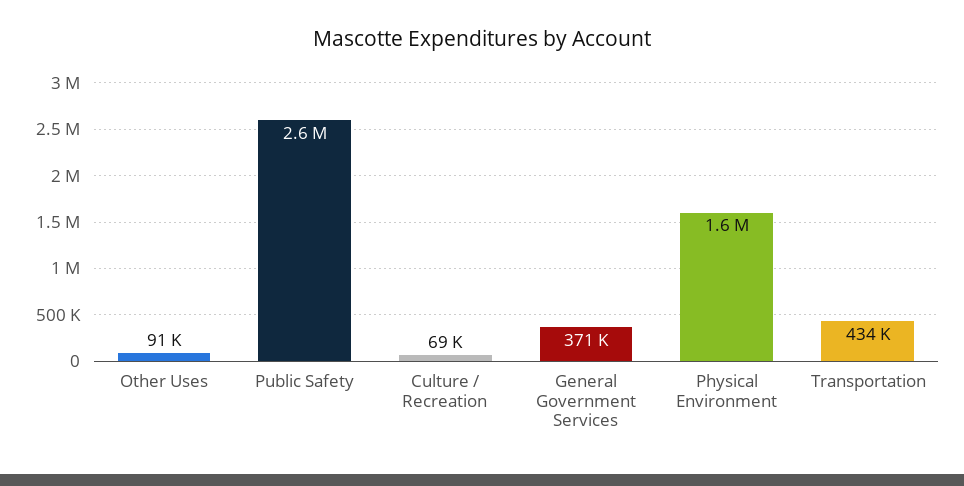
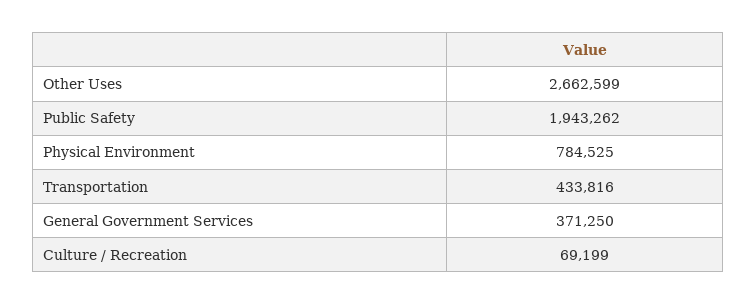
  {
-   "Other Uses": 91000,
+   "Other Uses": 2662599,
-   "Public Safety": 2600000,
+   "Public Safety": 1943262,
    "Culture / Recreation": 69199,
    "General Government Services": 371250,
-   "Physical Environment": 1600000,
+   "Physical Environment": 784525,
    "Transportation": 433816
  }

